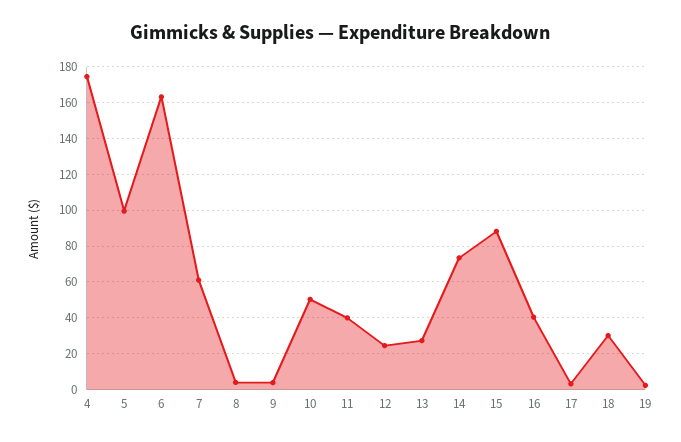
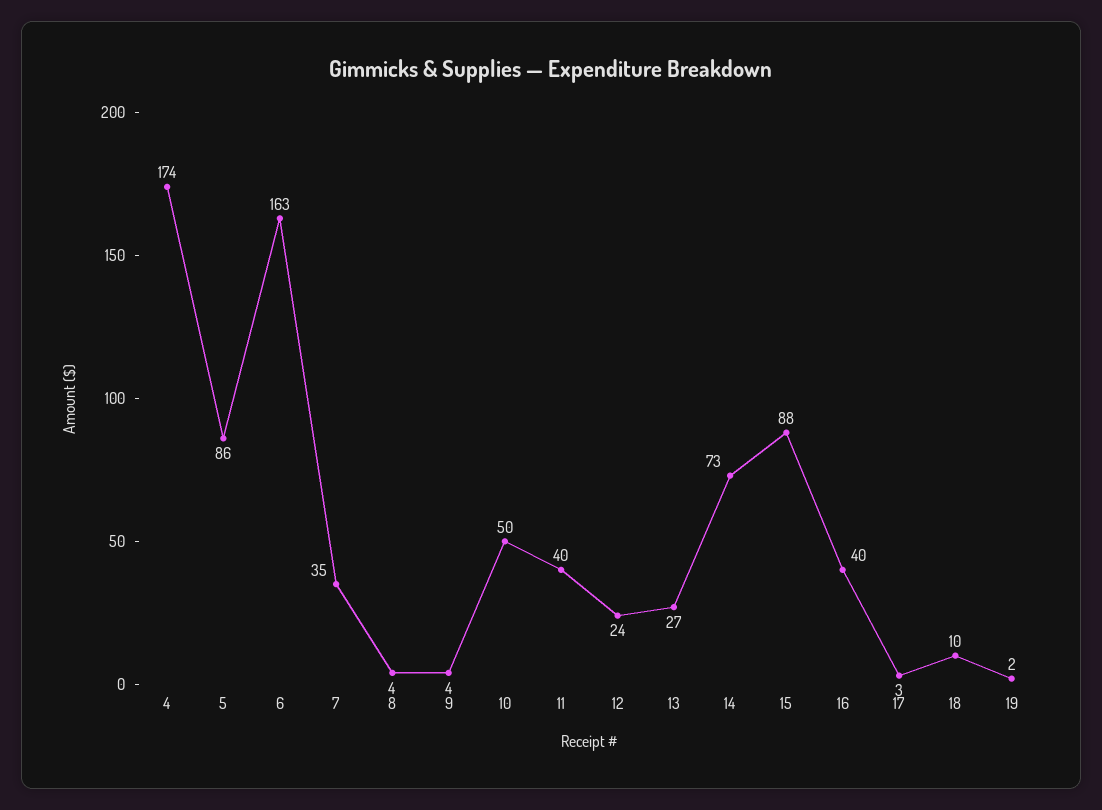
  {
    "4": 174,
-   "5": 100,
+   "5": 86,
    "6": 163,
-   "7": 60,
+   "7": 35,
    "8": 4,
    "9": 4,
    "10": 50,
    "11": 40,
    "12": 24,
    "13": 27,
    "14": 73,
    "15": 88,
    "16": 40,
    "17": 3,
-   "18": 30,
+   "18": 10,
    "19": 2
  }

